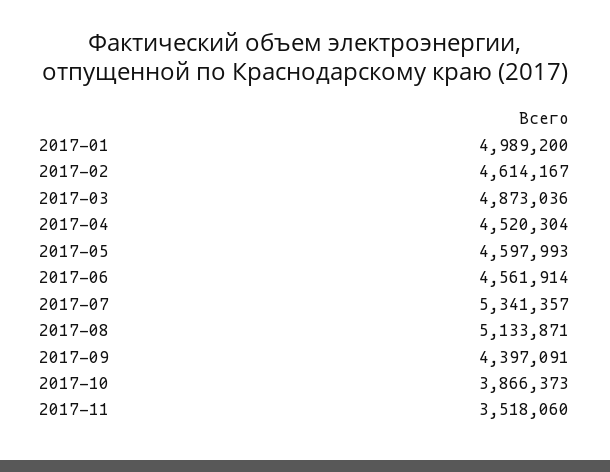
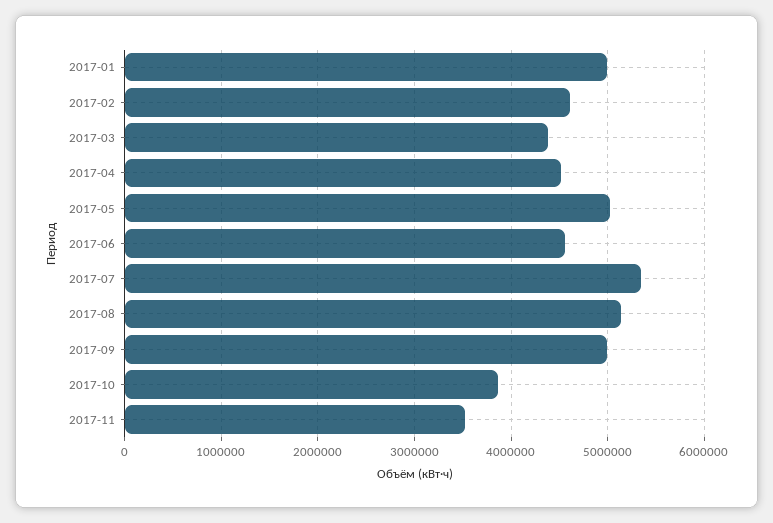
  {
    "2017-01": 4989200,
    "2017-02": 4614167,
-   "2017-03": 4873036,
+   "2017-03": 4400000,
    "2017-04": 4520304,
-   "2017-05": 4597993,
+   "2017-05": 5000000,
    "2017-06": 4561914,
    "2017-07": 5341357,
    "2017-08": 5133871,
-   "2017-09": 4397091,
+   "2017-09": 5000000,
    "2017-10": 3866373,
    "2017-11": 3518060
  }

